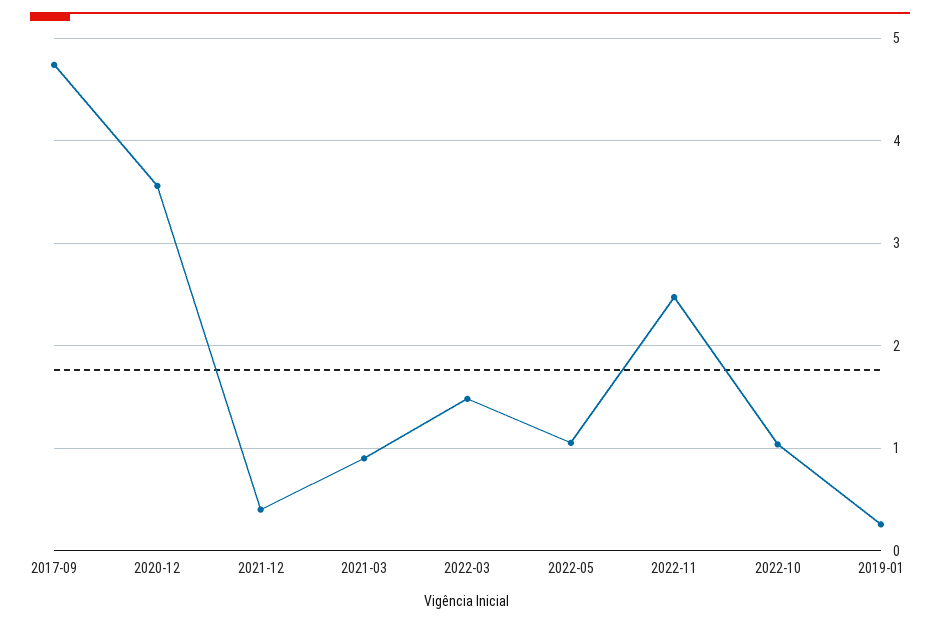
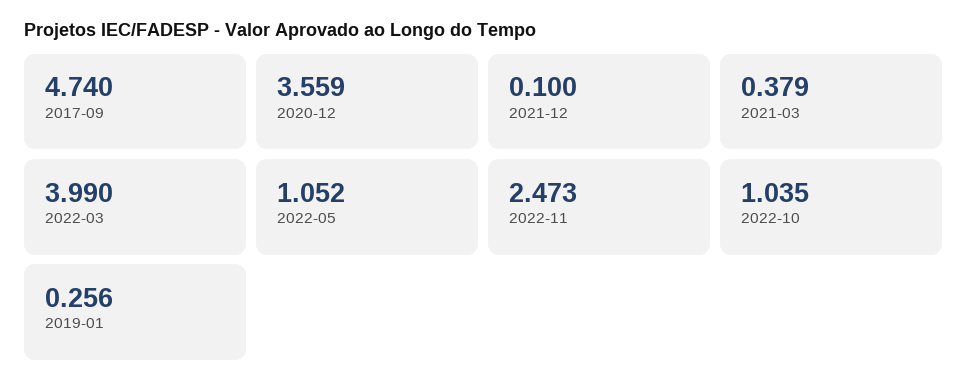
  {
    "2017-09": 4.74,
    "2020-12": 3.559,
-   "2021-12": 0.4,
+   "2021-12": 0.1,
-   "2021-03": 0.9,
+   "2021-03": 0.379,
-   "2022-03": 1.5,
+   "2022-03": 3.99,
    "2022-05": 1.052,
    "2022-11": 2.473,
    "2022-10": 1.035,
    "2019-01": 0.256
  }

